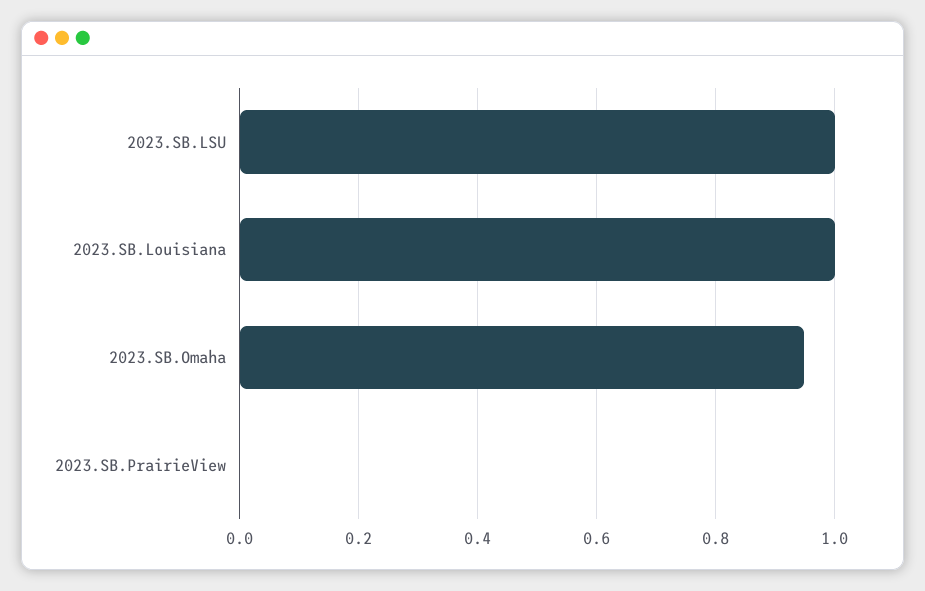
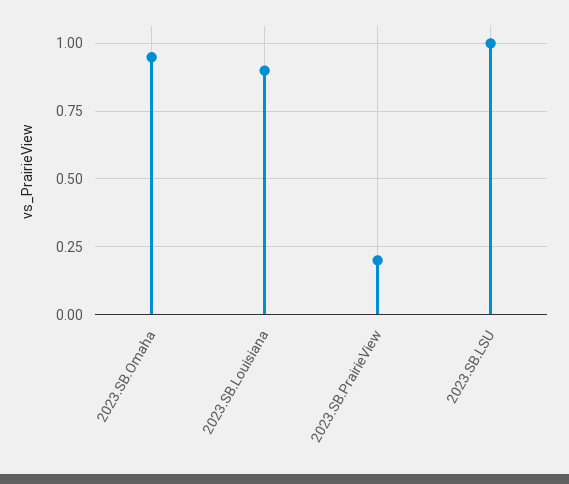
  {
    "2023.SB.LSU": 1,
-   "2023.SB.Louisiana": 1,
+   "2023.SB.Louisiana": 0.9,
    "2023.SB.Omaha": 0.94,
-   "2023.SB.PrairieView": 0
+   "2023.SB.PrairieView": 0.2
  }

